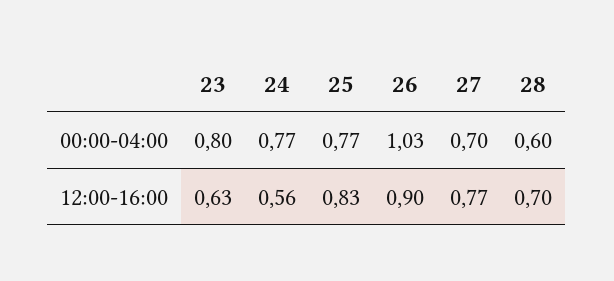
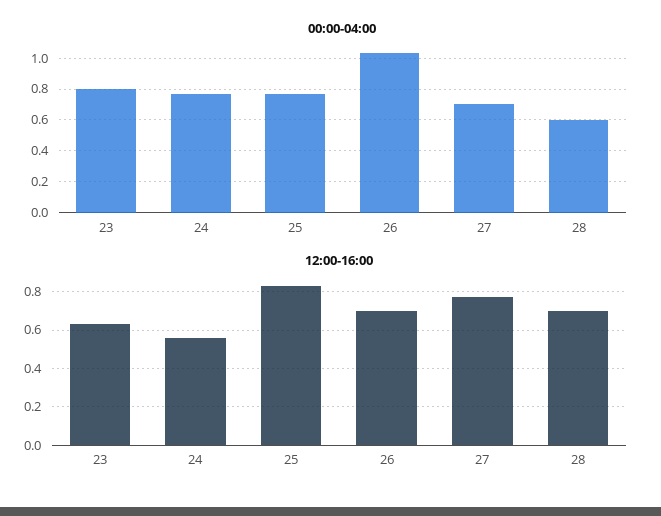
  {
    "00:00-04:00": {
      "23": 0.8,
      "24": 0.77,
      "25": 0.77,
      "26": 1.03,
      "27": 0.7,
      "28": 0.6
    },
    "12:00-16:00": {
      "23": 0.63,
      "24": 0.56,
      "25": 0.83,
-     "26": 0.9,
+     "26": 0.7,
      "27": 0.77,
      "28": 0.7
    }
  }

